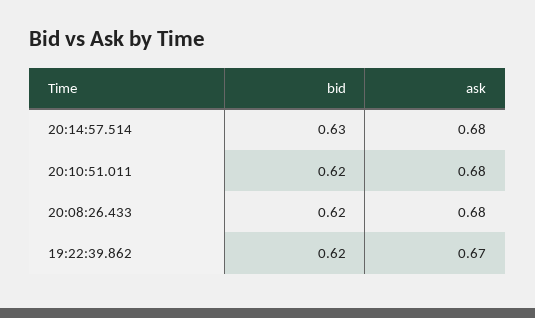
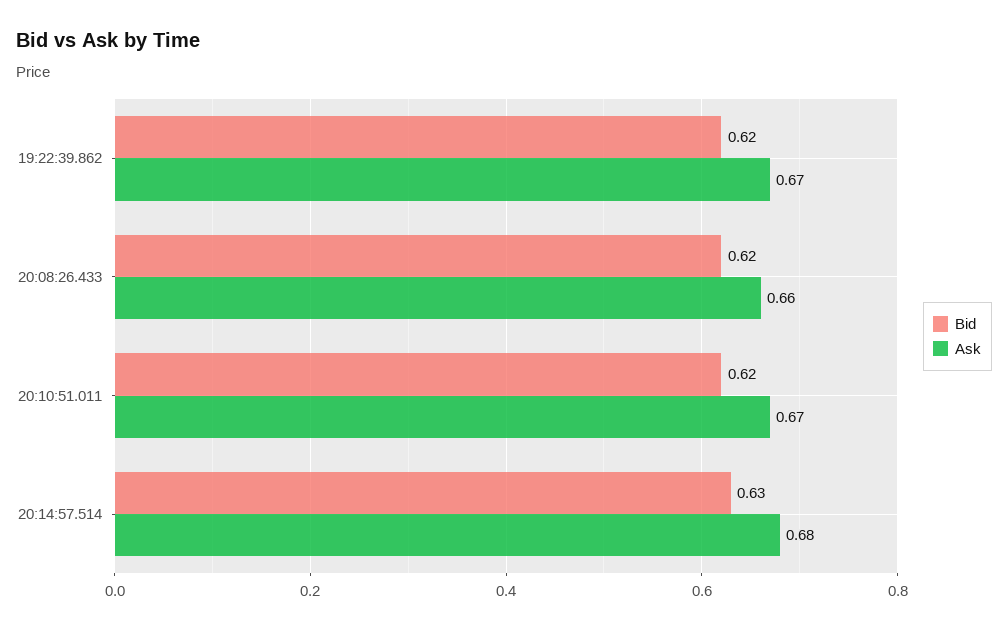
  {
    "bid": {
      "20:14:57.514": 0.63,
      "20:10:51.011": 0.62,
      "20:08:26.433": 0.62,
      "19:22:39.862": 0.62
    },
    "ask": {
      "20:14:57.514": 0.68,
-     "20:10:51.011": 0.68,
+     "20:10:51.011": 0.67,
-     "20:08:26.433": 0.68,
+     "20:08:26.433": 0.66,
      "19:22:39.862": 0.67
    }
  }

